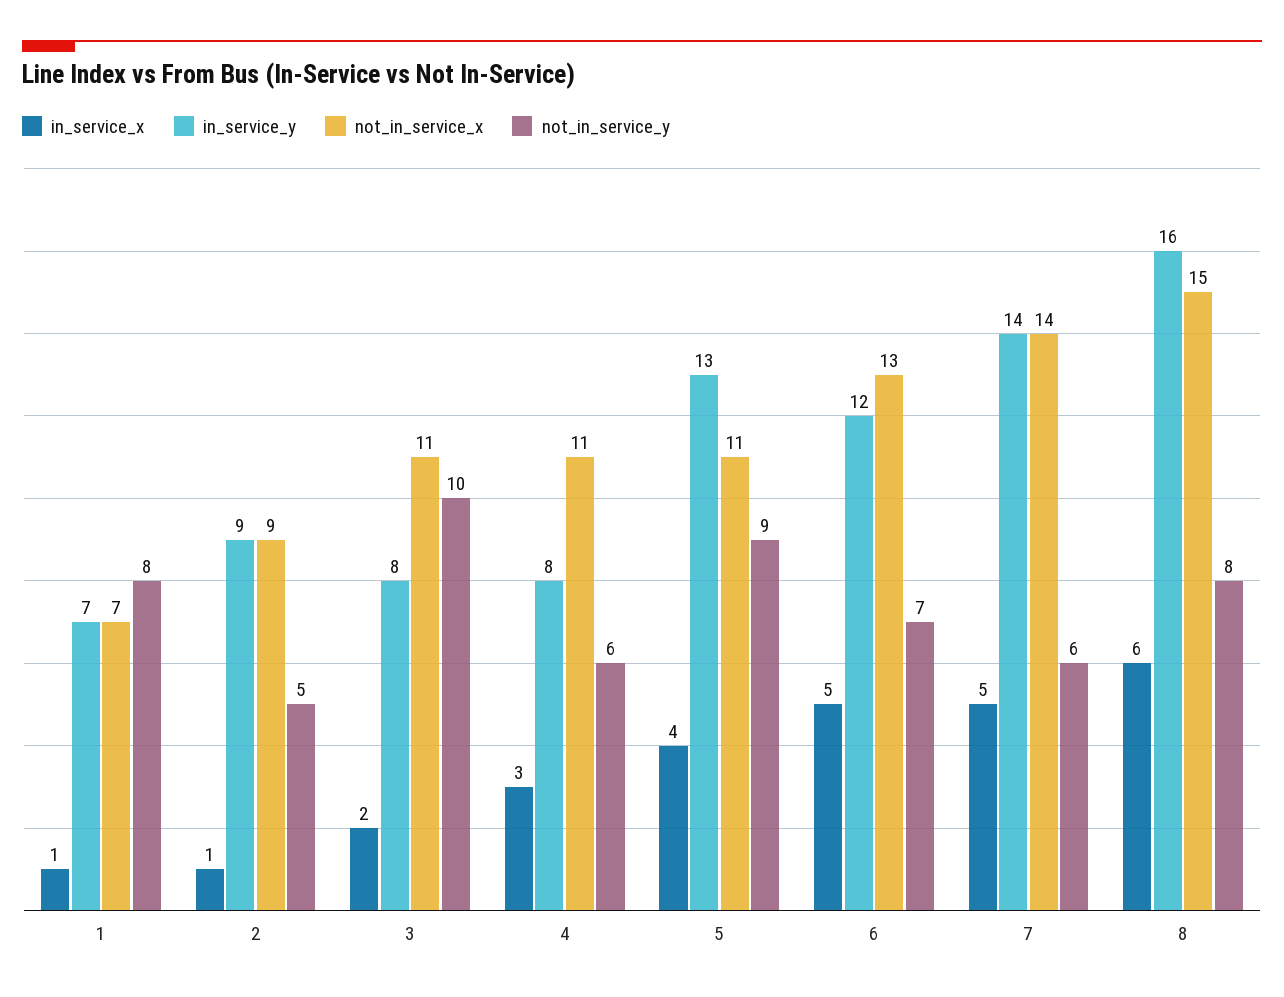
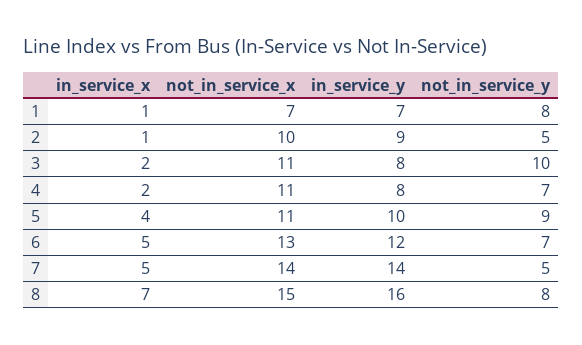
  {
    "in_service_x": {
      "1": 1,
      "2": 1,
      "3": 2,
-     "4": 3,
+     "4": 2,
      "5": 4,
      "6": 5,
      "7": 5,
-     "8": 6
+     "8": 7
    },
    "in_service_y": {
      "1": 7,
      "2": 9,
      "3": 8,
      "4": 8,
-     "5": 13,
+     "5": 10,
      "6": 12,
      "7": 14,
      "8": 16
    },
    "not_in_service_x": {
      "1": 7,
-     "2": 9,
+     "2": 10,
      "3": 11,
      "4": 11,
      "5": 11,
      "6": 13,
      "7": 14,
      "8": 15
    },
    "not_in_service_y": {
      "1": 8,
      "2": 5,
      "3": 10,
-     "4": 6,
+     "4": 7,
      "5": 9,
      "6": 7,
-     "7": 6,
+     "7": 5,
      "8": 8
    }
  }

